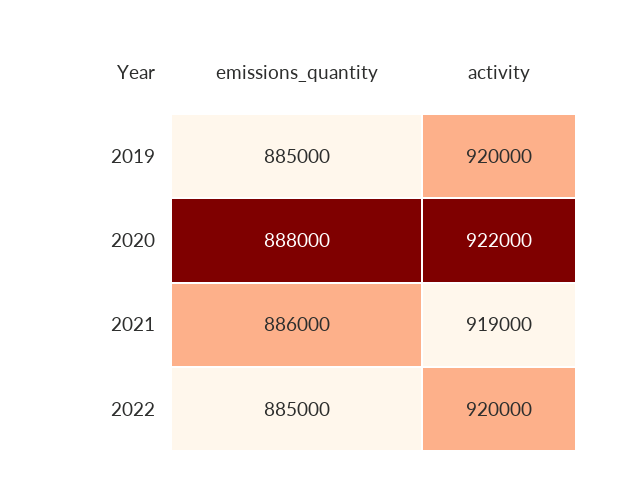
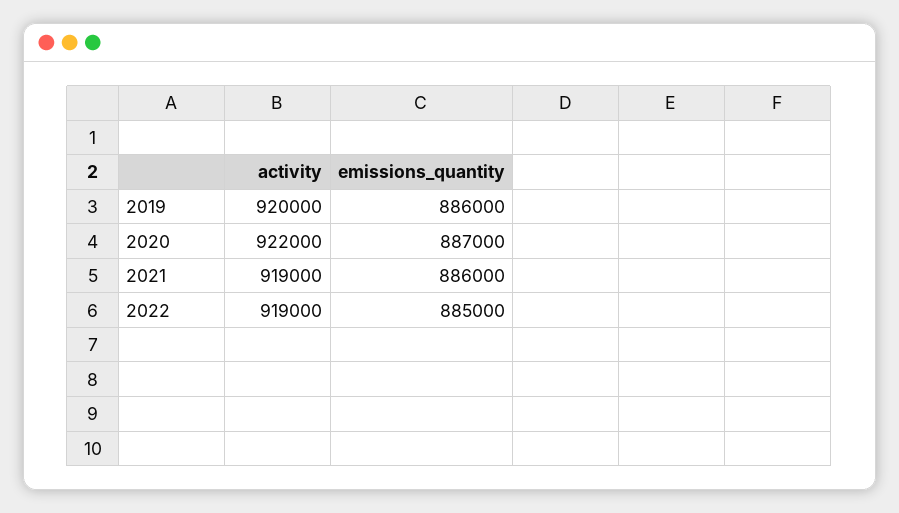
  {
    "emissions_quantity": {
-     "2019": 885000,
+     "2019": 886000,
-     "2020": 888000,
+     "2020": 887000,
      "2021": 886000,
      "2022": 885000
    },
    "activity": {
      "2019": 920000,
      "2020": 922000,
      "2021": 919000,
-     "2022": 920000
+     "2022": 919000
    }
  }

